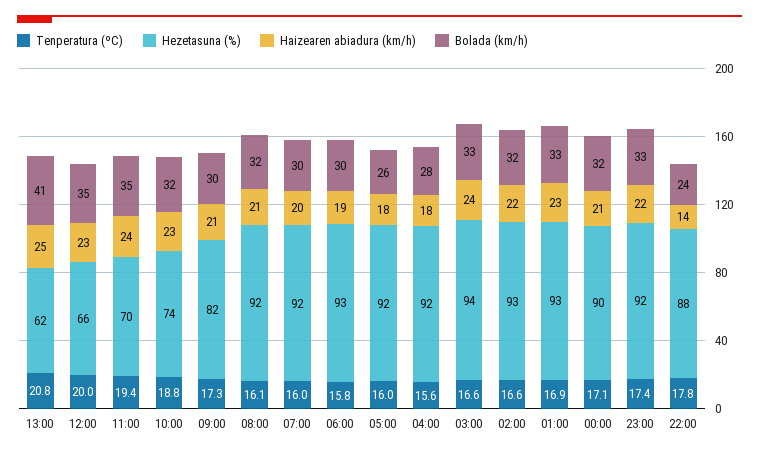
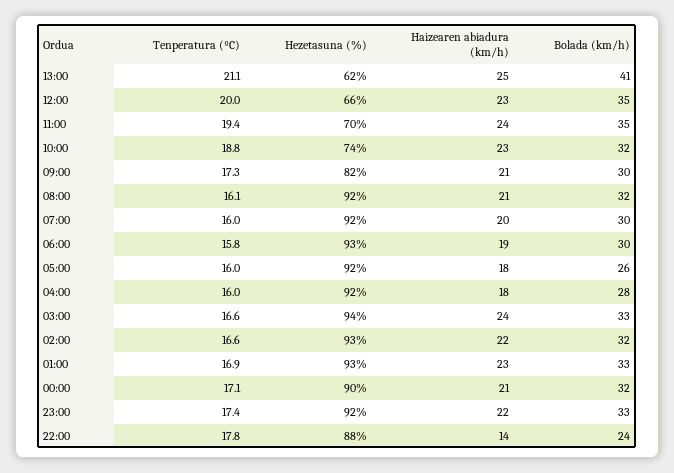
  {
    "Tenperatura (ºC)": {
-     "13:00": 20.8,
+     "13:00": 21.1,
      "12:00": 20,
      "11:00": 19.4,
      "10:00": 18.8,
      "09:00": 17.3,
      "08:00": 16.1,
      "07:00": 16,
      "06:00": 15.8,
      "05:00": 16,
-     "04:00": 15.6,
+     "04:00": 16,
      "03:00": 16.6,
      "02:00": 16.6,
      "01:00": 16.9,
      "00:00": 17.1,
      "23:00": 17.4,
      "22:00": 17.8
    },
    "Hezetasuna (%)": {
      "13:00": 62,
      "12:00": 66,
      "11:00": 70,
      "10:00": 74,
      "09:00": 82,
      "08:00": 92,
      "07:00": 92,
      "06:00": 93,
      "05:00": 92,
      "04:00": 92,
      "03:00": 94,
      "02:00": 93,
      "01:00": 93,
      "00:00": 90,
      "23:00": 92,
      "22:00": 88
    },
    "Haizearen abiadura (km/h)": {
      "13:00": 25,
      "12:00": 23,
      "11:00": 24,
      "10:00": 23,
      "09:00": 21,
      "08:00": 21,
      "07:00": 20,
      "06:00": 19,
      "05:00": 18,
      "04:00": 18,
      "03:00": 24,
      "02:00": 22,
      "01:00": 23,
      "00:00": 21,
      "23:00": 22,
      "22:00": 14
    },
    "Bolada (km/h)": {
      "13:00": 41,
      "12:00": 35,
      "11:00": 35,
      "10:00": 32,
      "09:00": 30,
      "08:00": 32,
      "07:00": 30,
      "06:00": 30,
      "05:00": 26,
      "04:00": 28,
      "03:00": 33,
      "02:00": 32,
      "01:00": 33,
      "00:00": 32,
      "23:00": 33,
      "22:00": 24
    }
  }

